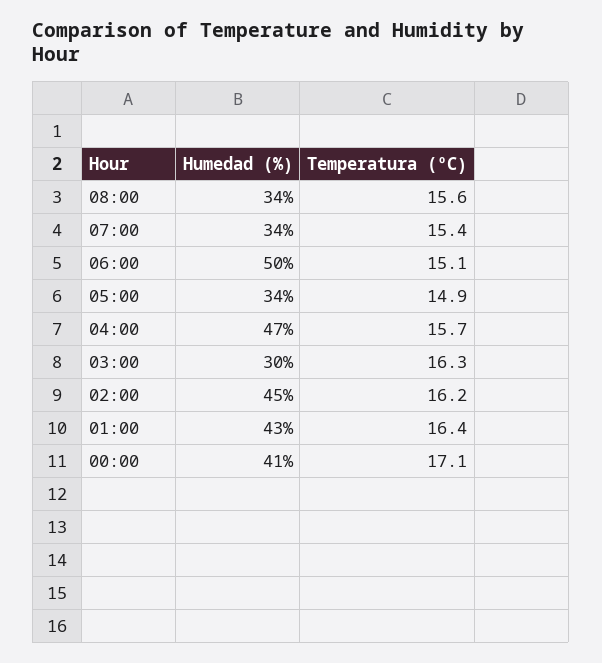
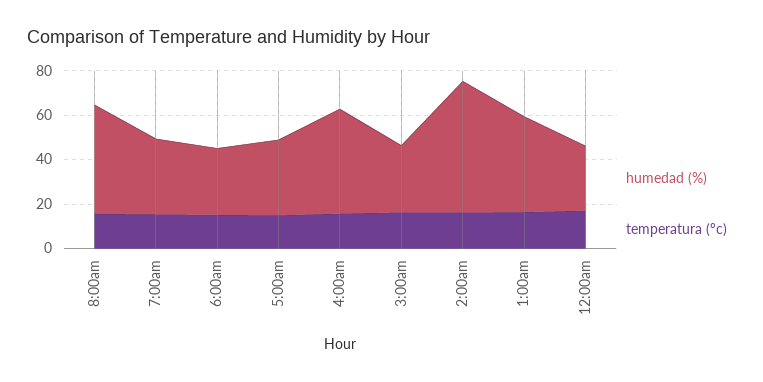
  {
    "Humedad (%)": {
-     "08:00": 34,
+     "08:00": 50,
      "07:00": 34,
-     "06:00": 50,
+     "06:00": 30,
      "05:00": 34,
      "04:00": 47,
      "03:00": 30,
-     "02:00": 45,
+     "02:00": 60,
      "01:00": 43,
-     "00:00": 41
+     "00:00": 30
    },
    "Temperatura (ºC)": {
      "08:00": 15.6,
      "07:00": 15.4,
      "06:00": 15.1,
      "05:00": 14.9,
      "04:00": 15.7,
      "03:00": 16.3,
      "02:00": 16.2,
      "01:00": 16.4,
      "00:00": 17.1
    }
  }

